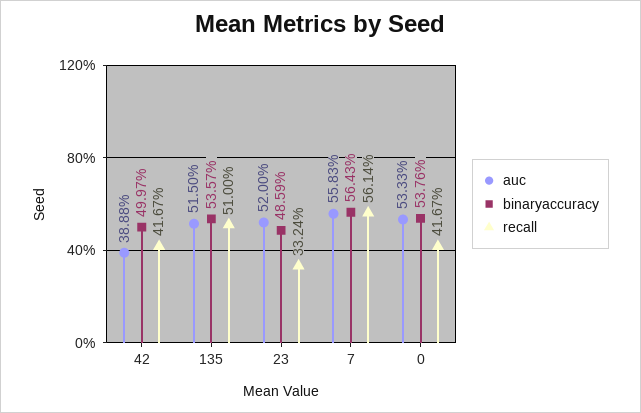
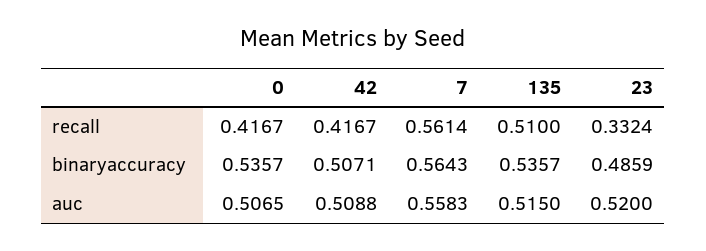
  {
    "auc": {
-     "42": 0.3888,
+     "42": 0.5088,
      "135": 0.515,
      "23": 0.52,
      "7": 0.5583,
-     "0": 0.5333
+     "0": 0.5065
    },
    "binaryaccuracy": {
-     "42": 0.4997,
+     "42": 0.5071,
      "135": 0.5357,
      "23": 0.4859,
      "7": 0.5643,
-     "0": 0.5376
+     "0": 0.5357
    },
    "recall": {
      "42": 0.4167,
      "135": 0.51,
      "23": 0.3324,
      "7": 0.5614,
      "0": 0.4167
    }
  }

